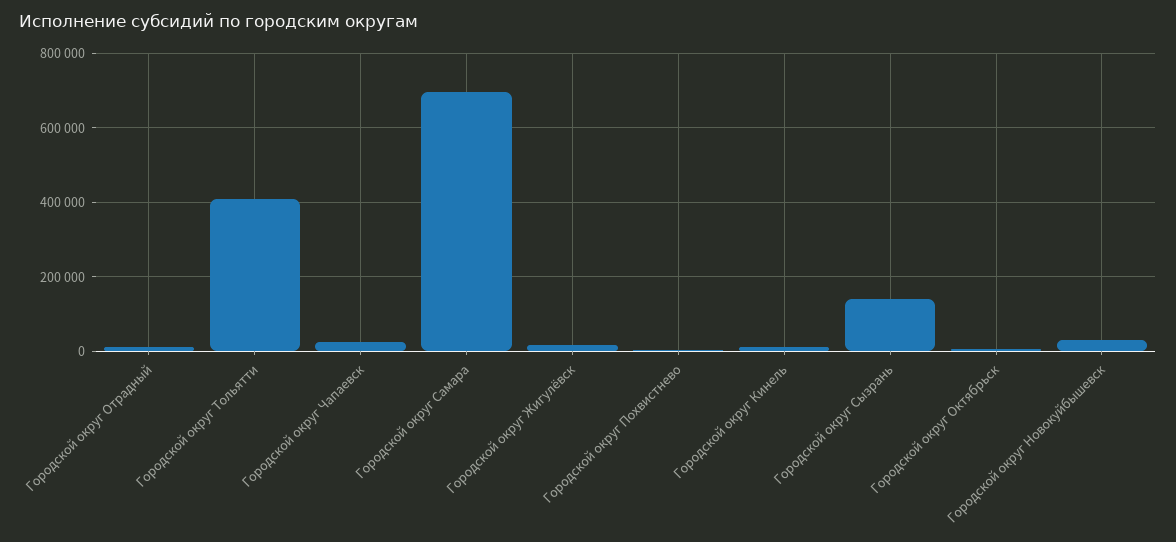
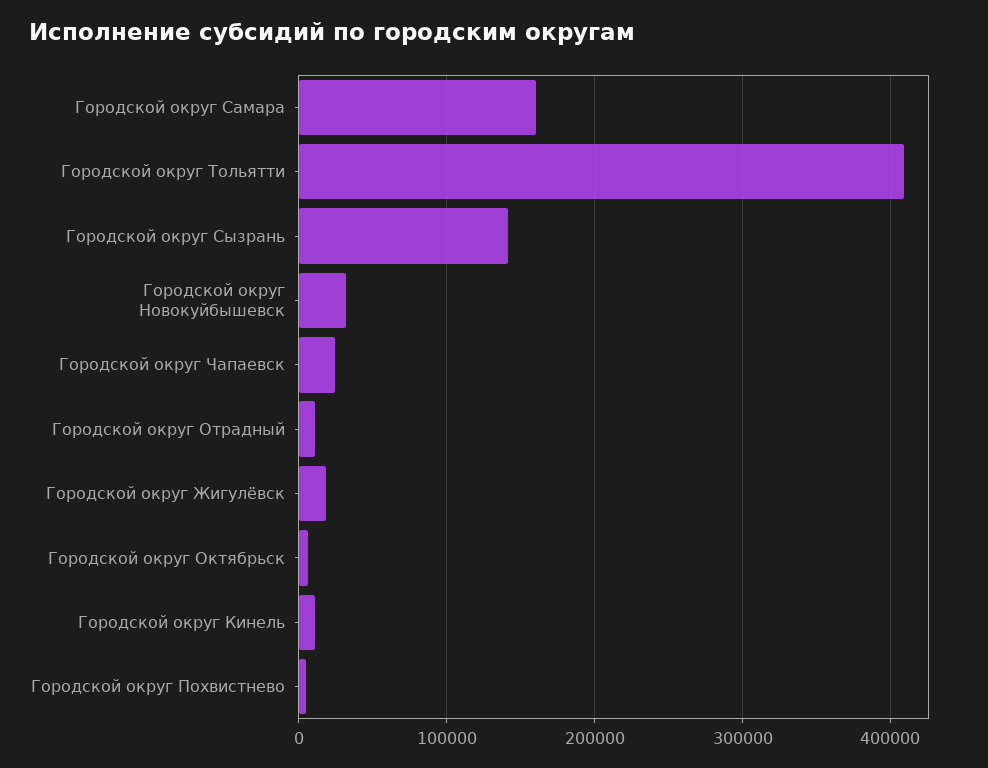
  {
    "Городской округ Отрадный": 10000,
    "Городской округ Тольятти": 410000,
    "Городской округ Чапаевск": 20000,
-   "Городской округ Самара": 700000,
+   "Городской округ Самара": 160000,
    "Городской округ Жигулёвск": 20000,
    "Городской округ Похвистнево": 10000,
    "Городской округ Кинель": 10000,
    "Городской округ Сызрань": 140000,
    "Городской округ Октябрьск": 10000,
    "Городской округ Новокуйбышевск": 30000
  }

